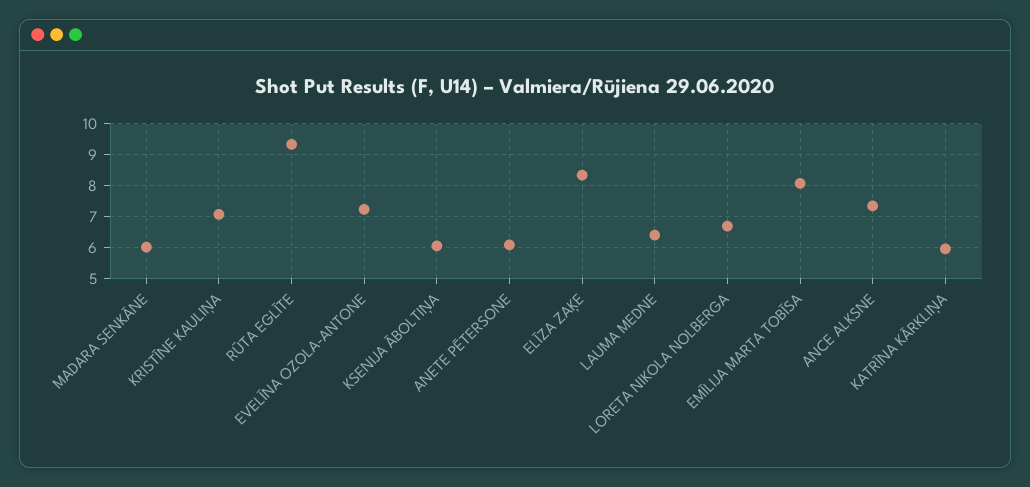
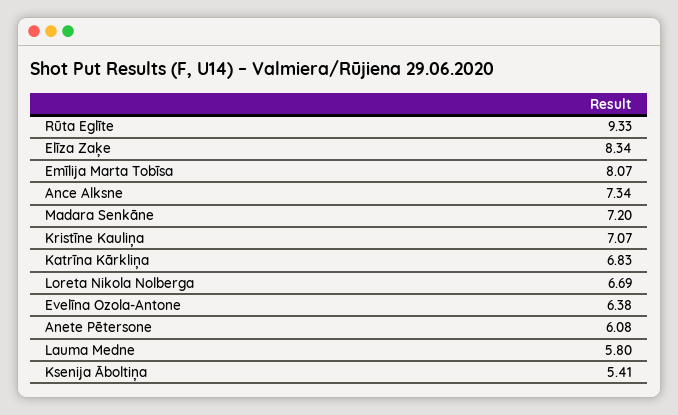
  {
-   "MADARA SENKĀNE": 6,
+   "MADARA SENKĀNE": 7.2,
    "KRISTĪNE KAULIŅA": 7.07,
    "RŪTA EGLĪTE": 9.33,
-   "EVELĪNA OZOLA-ANTONE": 7.2,
+   "EVELĪNA OZOLA-ANTONE": 6.38,
-   "KSENIJA ĀBOLTIŅA": 6,
+   "KSENIJA ĀBOLTIŅA": 5.41,
    "ANETE PĒTERSONE": 6.08,
    "ELĪZA ZAĶE": 8.34,
-   "LAUMA MEDNE": 6.4,
+   "LAUMA MEDNE": 5.8,
    "LORETA NIKOLA NOLBERGA": 6.69,
    "EMĪLIJA MARTA TOBĪSA": 8.07,
    "ANCE ALKSNE": 7.34,
-   "KATRĪNA KĀRKLIŅA": 6
+   "KATRĪNA KĀRKLIŅA": 6.83
  }

